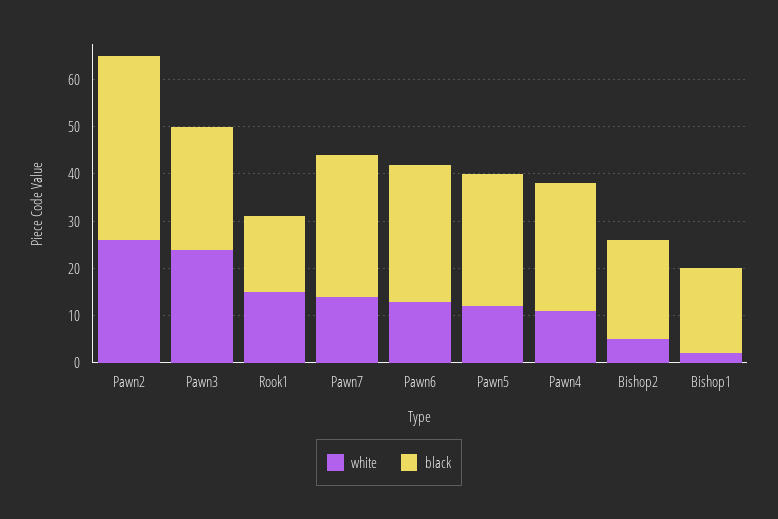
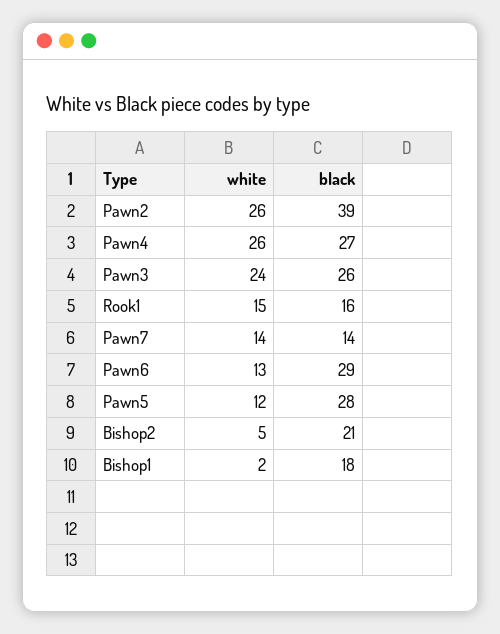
  {
    "white": {
      "Pawn2": 26,
      "Pawn3": 24,
      "Rook1": 15,
      "Pawn7": 14,
      "Pawn6": 13,
      "Pawn5": 12,
-     "Pawn4": 10,
+     "Pawn4": 26,
      "Bishop2": 5,
      "Bishop1": 2
    },
    "black": {
      "Pawn2": 39,
      "Pawn3": 26,
      "Rook1": 16,
-     "Pawn7": 30,
+     "Pawn7": 14,
      "Pawn6": 29,
      "Pawn5": 28,
      "Pawn4": 27,
      "Bishop2": 21,
      "Bishop1": 18
    }
  }

